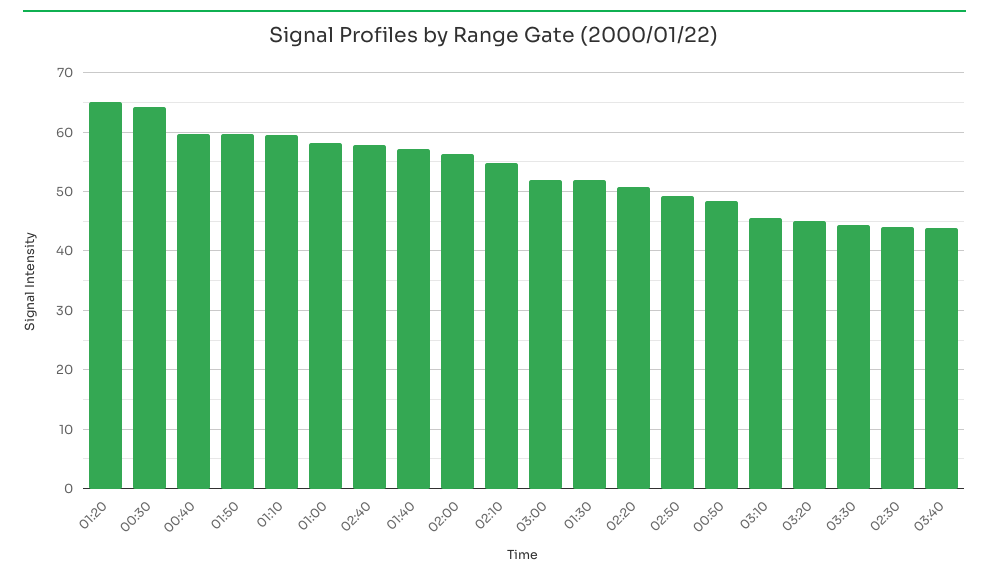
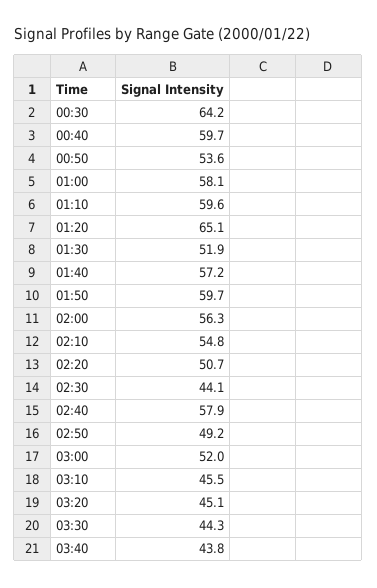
  {
    "01:20": 65.1,
    "00:30": 64.2,
    "00:40": 59.7,
    "01:50": 59.7,
    "01:10": 59.6,
    "01:00": 58.1,
    "02:40": 57.9,
    "01:40": 57.2,
    "02:00": 56.3,
    "02:10": 54.8,
    "03:00": 52,
    "01:30": 51.9,
    "02:20": 50.7,
    "02:50": 49.2,
-   "00:50": 48,
+   "00:50": 53.6,
    "03:10": 45.5,
    "03:20": 45.1,
    "03:30": 44.3,
    "02:30": 44.1,
    "03:40": 43.8
  }

